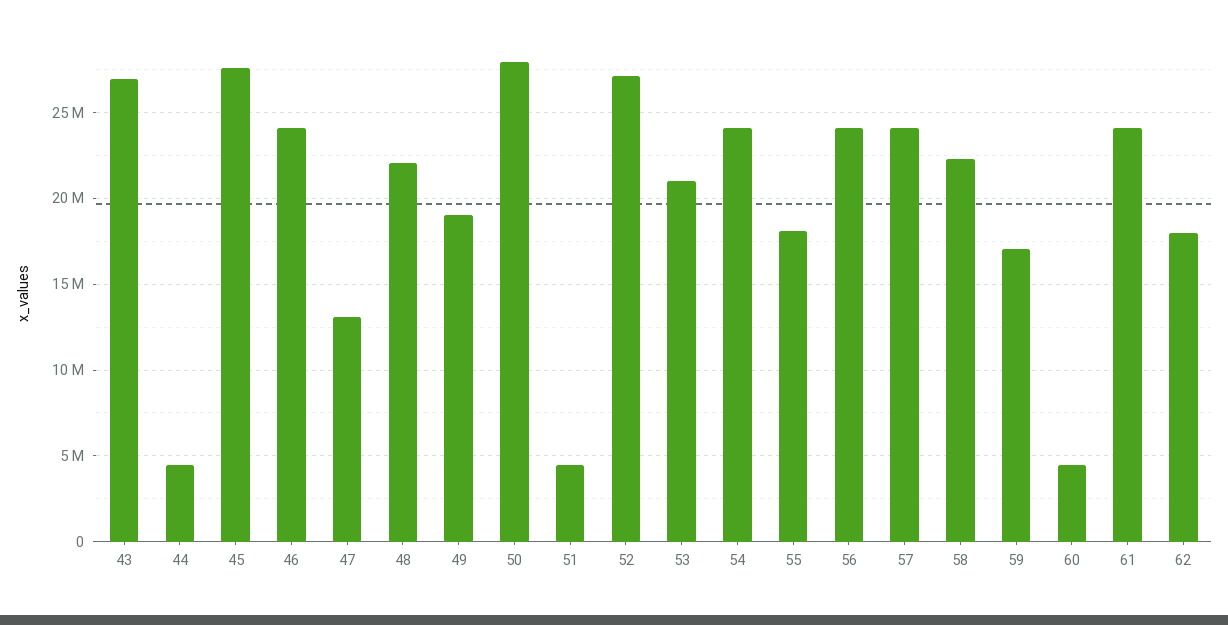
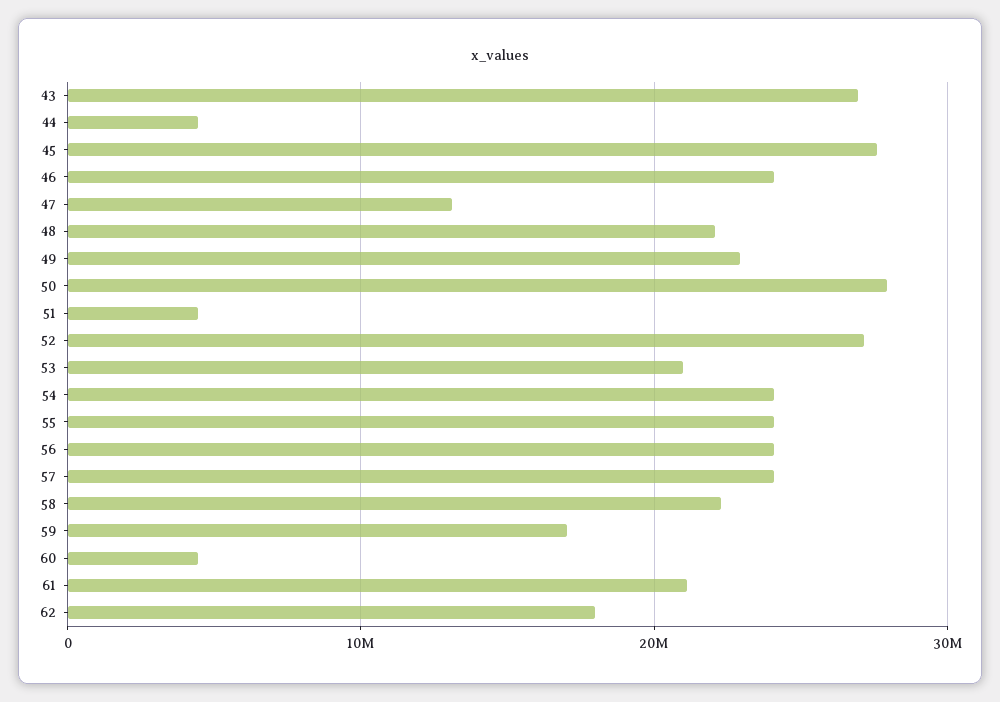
  {
    "43": 27000000,
    "44": 4500000,
    "45": 27500000,
    "46": 24000000,
    "47": 13000000,
    "48": 22000000,
-   "49": 19000000,
+   "49": 23000000,
    "50": 28000000,
    "51": 4500000,
    "52": 27000000,
    "53": 21000000,
    "54": 24000000,
-   "55": 18000000,
+   "55": 24000000,
    "56": 24000000,
    "57": 24000000,
    "58": 22500000,
    "59": 17000000,
    "60": 4500000,
-   "61": 24000000,
+   "61": 21000000,
    "62": 18000000
  }

